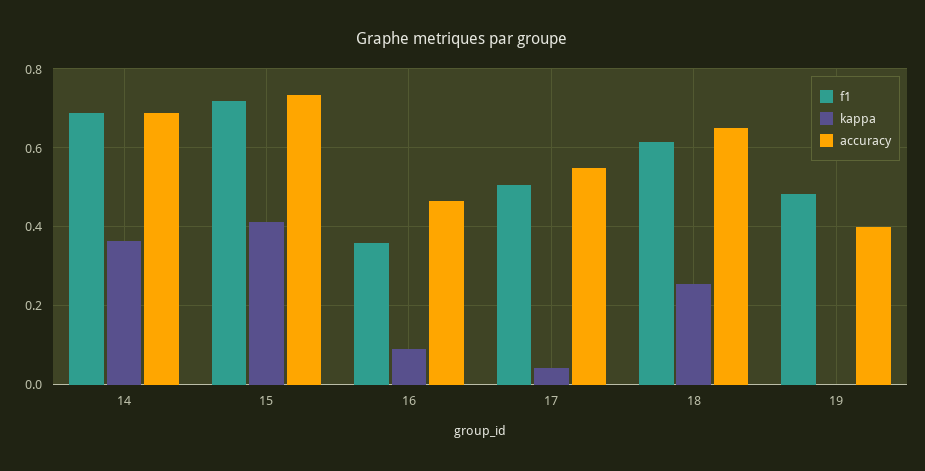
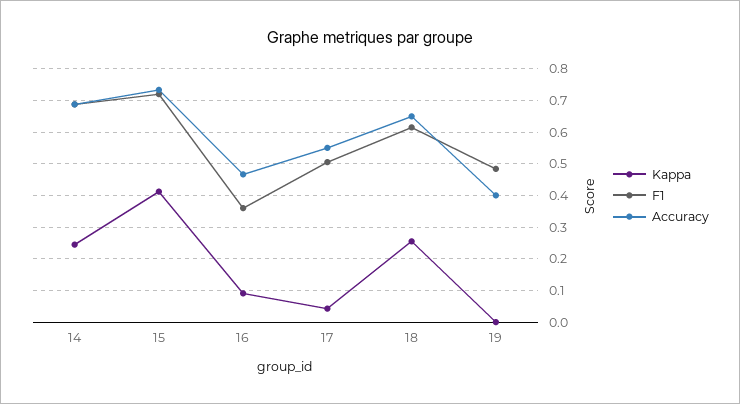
  {
    "f1": {
      "14": 0.68,
      "15": 0.72,
      "16": 0.36,
      "17": 0.5,
      "18": 0.62,
      "19": 0.48
    },
    "kappa": {
-     "14": 0.36,
+     "14": 0.24,
      "15": 0.42,
      "16": 0.1,
      "17": 0.04,
      "18": 0.26,
      "19": 0
    },
    "accuracy": {
      "14": 0.68,
      "15": 0.74,
      "16": 0.46,
      "17": 0.56,
      "18": 0.66,
      "19": 0.4
    }
  }

